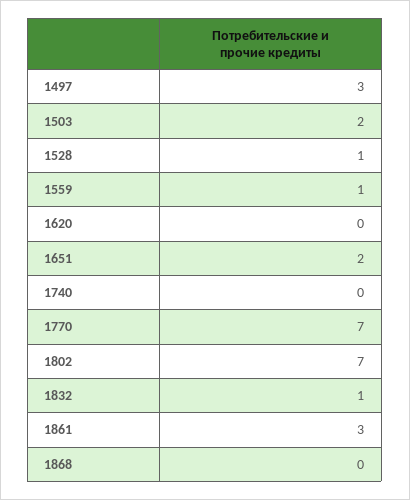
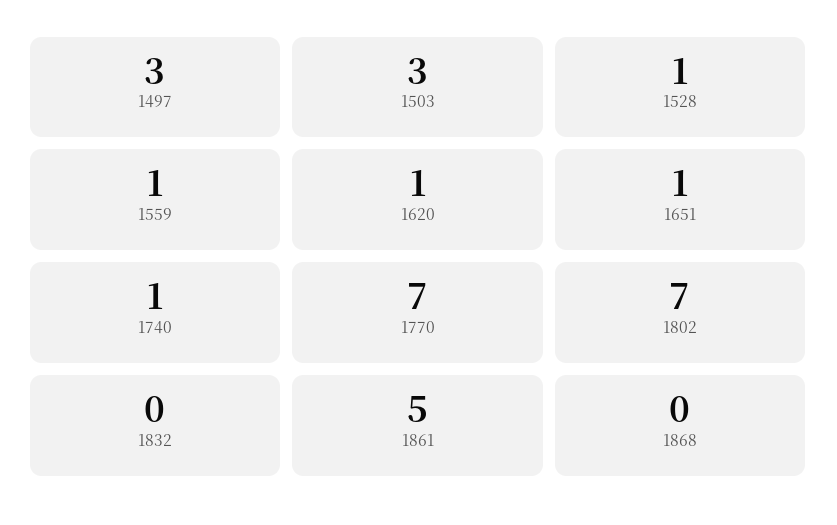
  {
    "1497": 3,
-   "1503": 2,
+   "1503": 3,
    "1528": 1,
    "1559": 1,
-   "1620": 0,
+   "1620": 1,
-   "1651": 2,
+   "1651": 1,
-   "1740": 0,
+   "1740": 1,
    "1770": 7,
    "1802": 7,
-   "1832": 1,
+   "1832": 0,
-   "1861": 3,
+   "1861": 5,
    "1868": 0
  }

